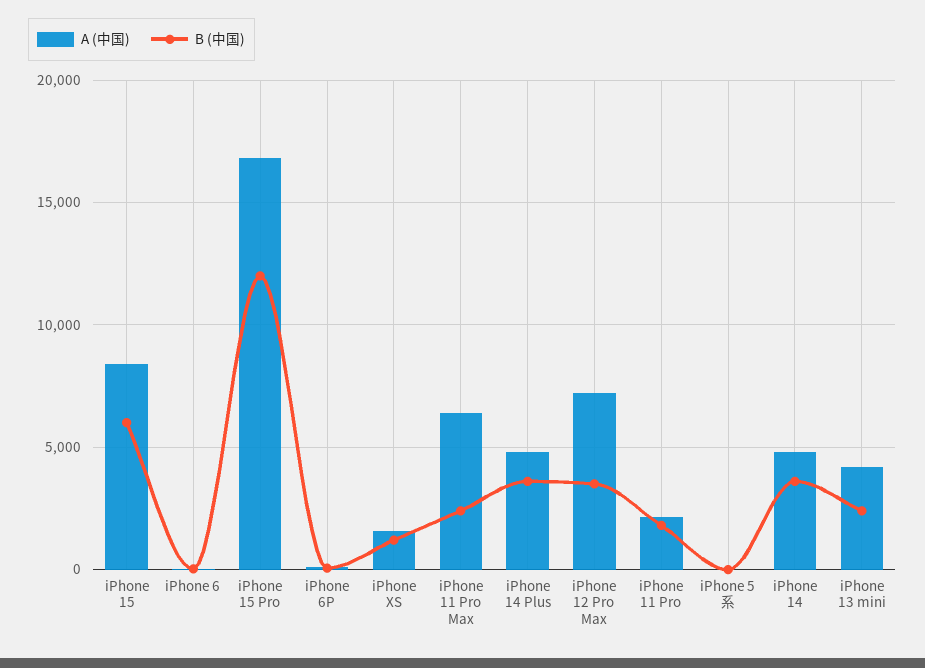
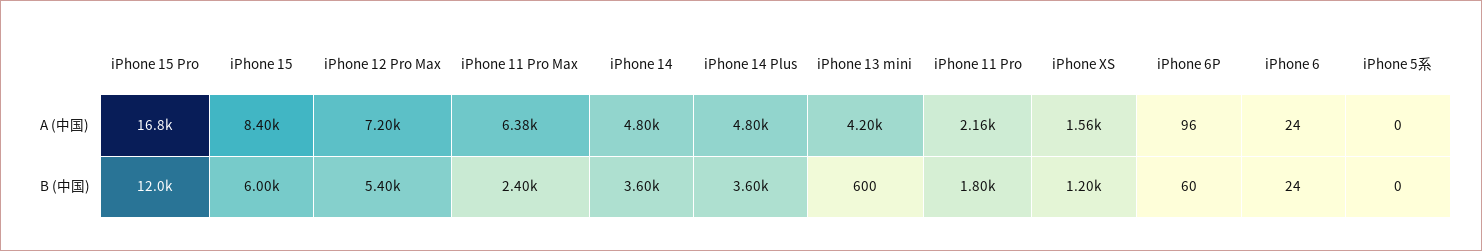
  {
    "A (中国)": {
      "iPhone 15": 8400,
      "iPhone 6": 24,
      "iPhone 15 Pro": 16800,
      "iPhone 6P": 96,
      "iPhone XS": 1560,
      "iPhone 11 Pro Max": 6380,
      "iPhone 14 Plus": 4800,
      "iPhone 12 Pro Max": 7200,
      "iPhone 11 Pro": 2160,
      "iPhone 5系": 0,
      "iPhone 14": 4800,
      "iPhone 13 mini": 4200
    },
    "B (中国)": {
      "iPhone 15": 6000,
      "iPhone 6": 24,
      "iPhone 15 Pro": 12000,
      "iPhone 6P": 60,
      "iPhone XS": 1200,
      "iPhone 11 Pro Max": 2400,
      "iPhone 14 Plus": 3600,
-     "iPhone 12 Pro Max": 3500,
+     "iPhone 12 Pro Max": 5400,
      "iPhone 11 Pro": 1800,
      "iPhone 5系": 0,
      "iPhone 14": 3600,
-     "iPhone 13 mini": 2500
+     "iPhone 13 mini": 600
    }
  }

